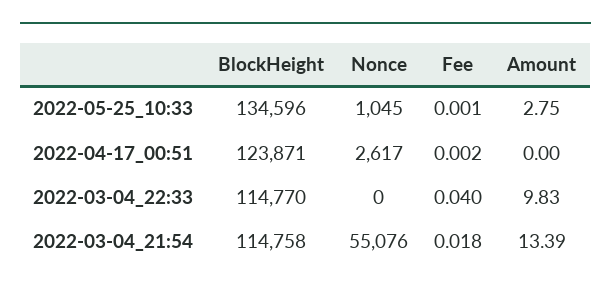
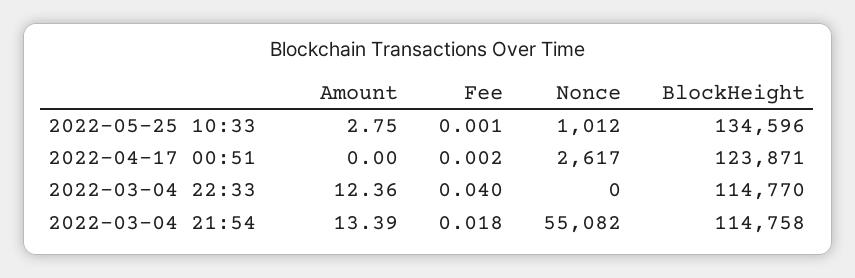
  {
    "BlockHeight": {
      "2022-05-25_10:33": 134596,
      "2022-04-17_00:51": 123871,
      "2022-03-04_22:33": 114770,
      "2022-03-04_21:54": 114758
    },
    "Nonce": {
-     "2022-05-25_10:33": 1045,
+     "2022-05-25_10:33": 1012,
      "2022-04-17_00:51": 2617,
      "2022-03-04_22:33": 0,
-     "2022-03-04_21:54": 55076
+     "2022-03-04_21:54": 55082
    },
    "Fee": {
      "2022-05-25_10:33": 0.001,
      "2022-04-17_00:51": 0.002,
      "2022-03-04_22:33": 0.04,
      "2022-03-04_21:54": 0.018
    },
    "Amount": {
      "2022-05-25_10:33": 2.75,
      "2022-04-17_00:51": 0,
-     "2022-03-04_22:33": 9.83,
+     "2022-03-04_22:33": 12.36,
      "2022-03-04_21:54": 13.39
    }
  }

